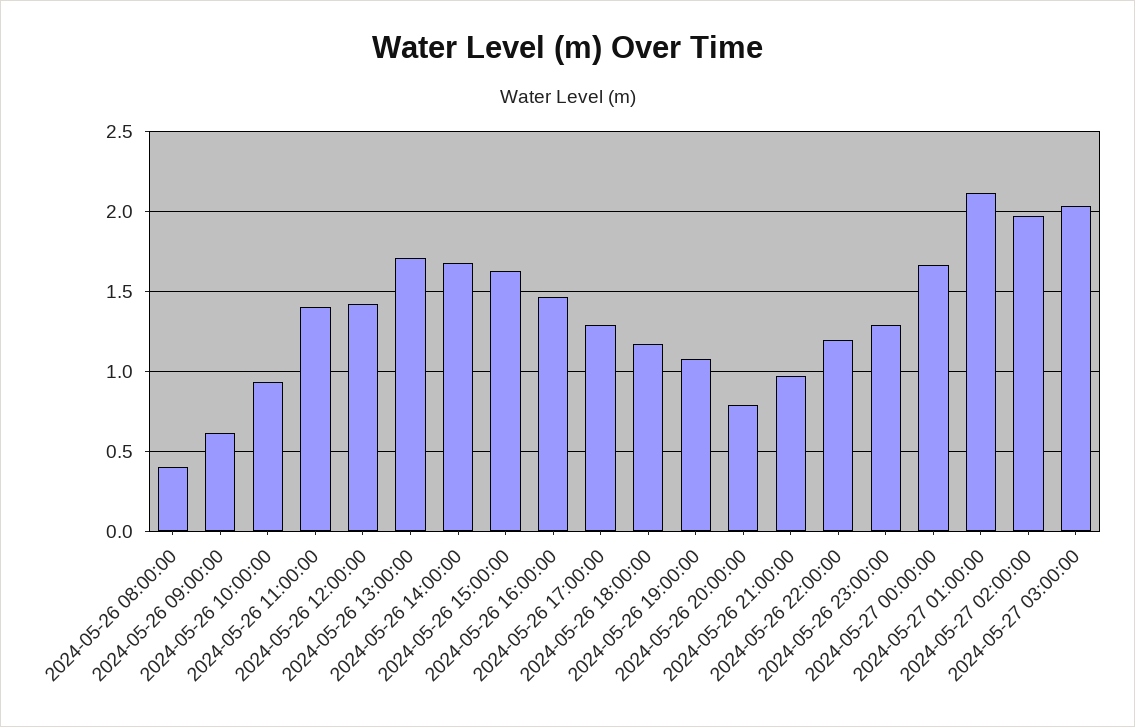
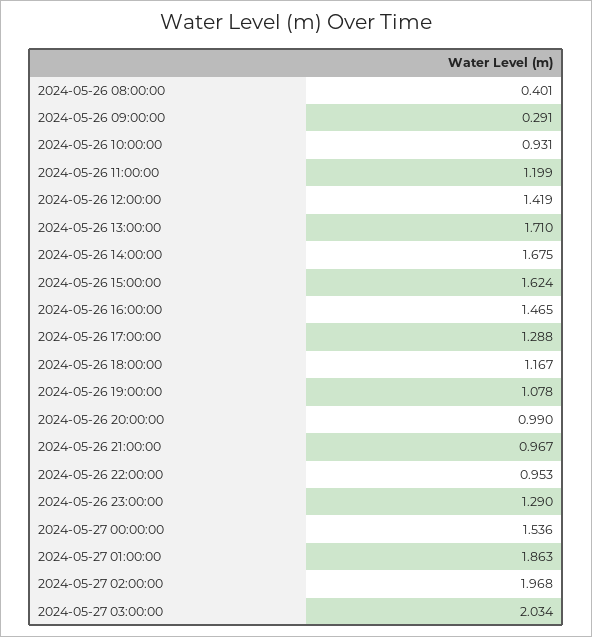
  {
    "2024-05-26 08:00:00": 0.401,
-   "2024-05-26 09:00:00": 0.6,
+   "2024-05-26 09:00:00": 0.291,
    "2024-05-26 10:00:00": 0.931,
-   "2024-05-26 11:00:00": 1.4,
+   "2024-05-26 11:00:00": 1.199,
    "2024-05-26 12:00:00": 1.419,
    "2024-05-26 13:00:00": 1.71,
    "2024-05-26 14:00:00": 1.675,
    "2024-05-26 15:00:00": 1.624,
    "2024-05-26 16:00:00": 1.465,
    "2024-05-26 17:00:00": 1.288,
    "2024-05-26 18:00:00": 1.167,
    "2024-05-26 19:00:00": 1.078,
-   "2024-05-26 20:00:00": 0.8,
+   "2024-05-26 20:00:00": 0.99,
    "2024-05-26 21:00:00": 0.967,
-   "2024-05-26 22:00:00": 1.2,
+   "2024-05-26 22:00:00": 0.953,
    "2024-05-26 23:00:00": 1.29,
-   "2024-05-27 00:00:00": 1.65,
+   "2024-05-27 00:00:00": 1.536,
-   "2024-05-27 01:00:00": 2.1,
+   "2024-05-27 01:00:00": 1.863,
    "2024-05-27 02:00:00": 1.968,
    "2024-05-27 03:00:00": 2.034
  }

